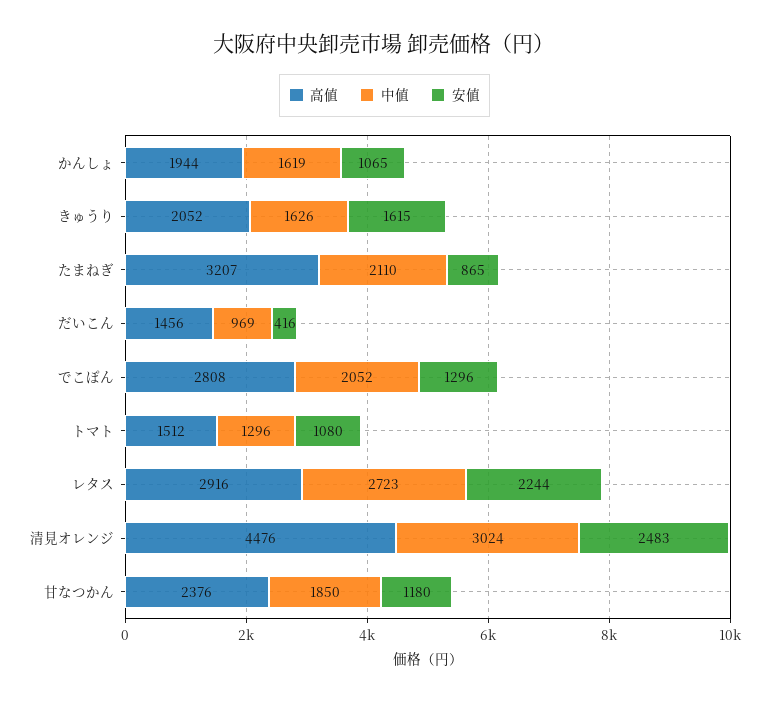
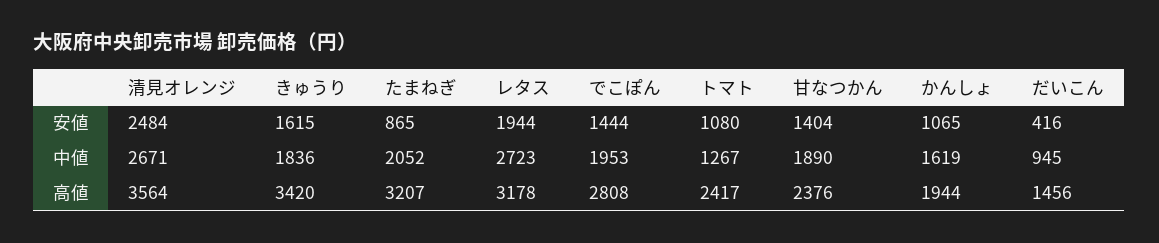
  {
    "高値": {
      "かんしょ": 1944,
-     "きゅうり": 2052,
+     "きゅうり": 3420,
      "たまねぎ": 3207,
      "だいこん": 1456,
      "でこぽん": 2808,
-     "トマト": 1512,
+     "トマト": 2417,
-     "レタス": 2916,
+     "レタス": 3178,
-     "清見オレンジ": 4476,
+     "清見オレンジ": 3564,
      "甘なつかん": 2376
    },
    "中値": {
      "かんしょ": 1619,
-     "きゅうり": 1626,
+     "きゅうり": 1836,
-     "たまねぎ": 2110,
+     "たまねぎ": 2052,
-     "だいこん": 969,
+     "だいこん": 945,
-     "でこぽん": 2052,
+     "でこぽん": 1953,
-     "トマト": 1296,
+     "トマト": 1267,
      "レタス": 2723,
-     "清見オレンジ": 3024,
+     "清見オレンジ": 2671,
-     "甘なつかん": 1850
+     "甘なつかん": 1890
    },
    "安値": {
      "かんしょ": 1065,
      "きゅうり": 1615,
      "たまねぎ": 865,
      "だいこん": 416,
-     "でこぽん": 1296,
+     "でこぽん": 1444,
      "トマト": 1080,
-     "レタス": 2244,
+     "レタス": 1944,
-     "清見オレンジ": 2483,
+     "清見オレンジ": 2484,
-     "甘なつかん": 1180
+     "甘なつかん": 1404
    }
  }

